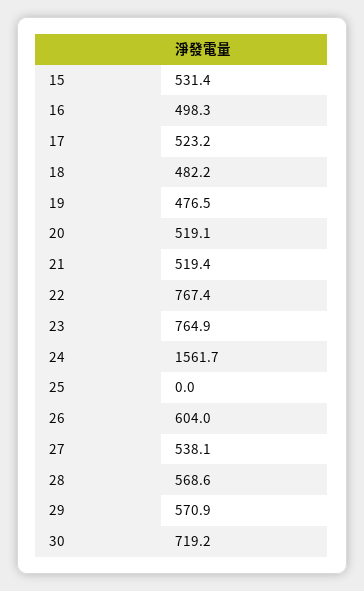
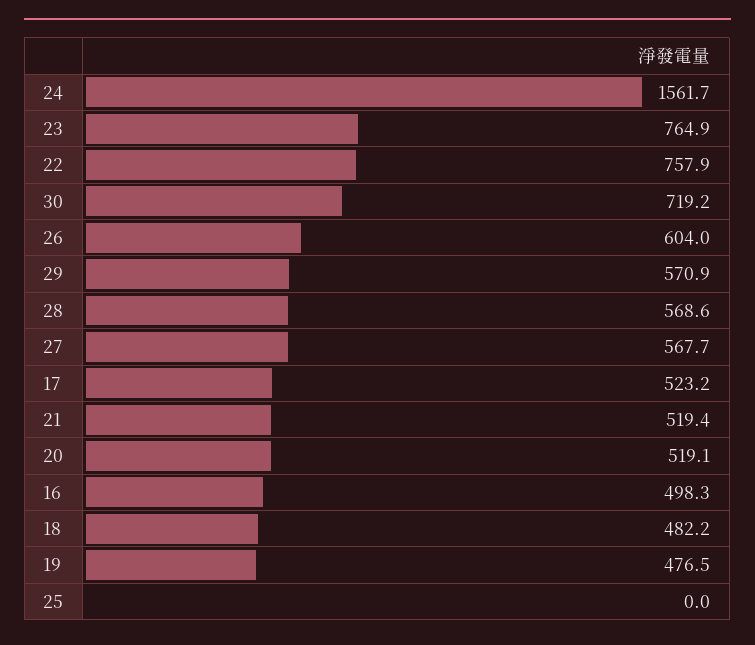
  {
-   "15": 531.4,
    "16": 498.3,
    "17": 523.2,
    "18": 482.2,
    "19": 476.5,
    "20": 519.1,
    "21": 519.4,
-   "22": 767.4,
+   "22": 757.9,
    "23": 764.9,
    "24": 1561.7,
    "25": 0,
    "26": 604,
-   "27": 538.1,
+   "27": 567.7,
    "28": 568.6,
    "29": 570.9,
    "30": 719.2
  }

